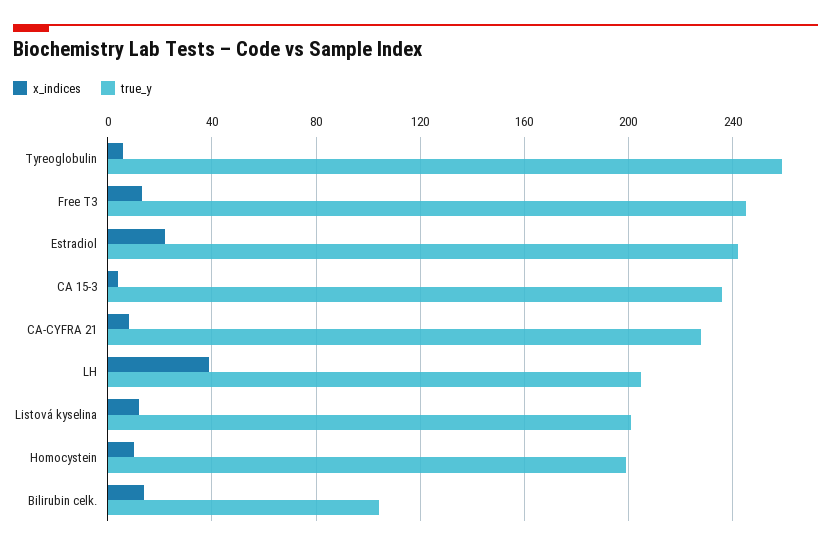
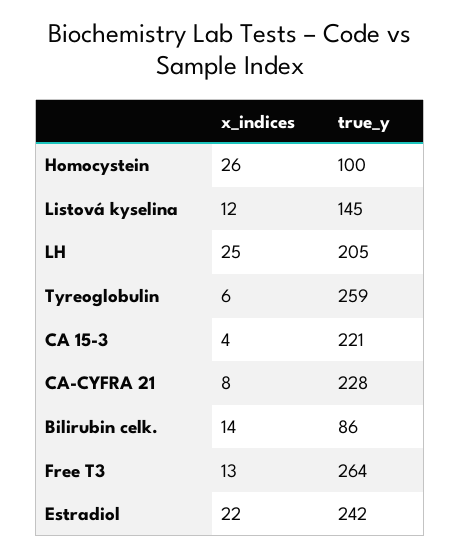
  {
    "x_indices": {
      "Tyreoglobulin": 6,
      "Free T3": 13,
      "Estradiol": 22,
      "CA 15-3": 4,
      "CA-CYFRA 21": 8,
-     "LH": 40,
+     "LH": 25,
      "Listová kyselina": 12,
-     "Homocystein": 10,
+     "Homocystein": 26,
      "Bilirubin celk.": 14
    },
    "true_y": {
      "Tyreoglobulin": 259,
-     "Free T3": 245,
+     "Free T3": 264,
      "Estradiol": 242,
-     "CA 15-3": 235,
+     "CA 15-3": 221,
      "CA-CYFRA 21": 228,
      "LH": 205,
-     "Listová kyselina": 200,
+     "Listová kyselina": 145,
-     "Homocystein": 200,
+     "Homocystein": 100,
-     "Bilirubin celk.": 105
+     "Bilirubin celk.": 86
    }
  }

